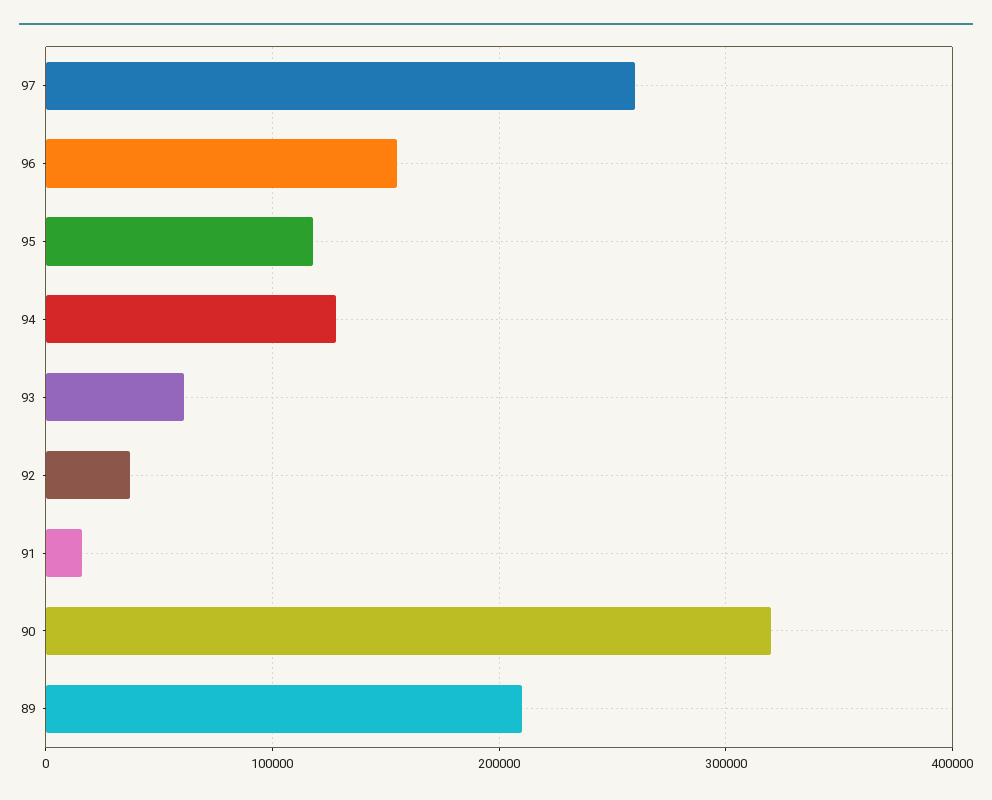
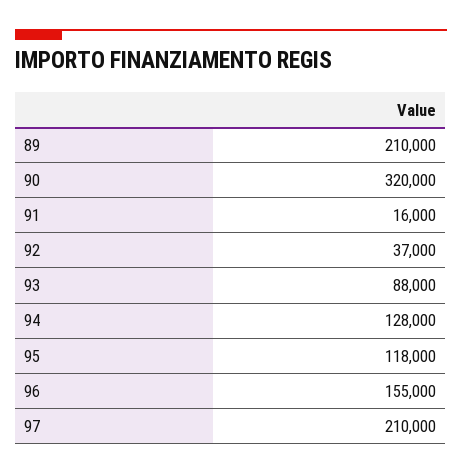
  {
-   "97": 260000,
+   "97": 210000,
    "96": 155000,
    "95": 118000,
    "94": 128000,
-   "93": 60000,
+   "93": 88000,
    "92": 37000,
    "91": 16000,
    "90": 320000,
    "89": 210000
  }

